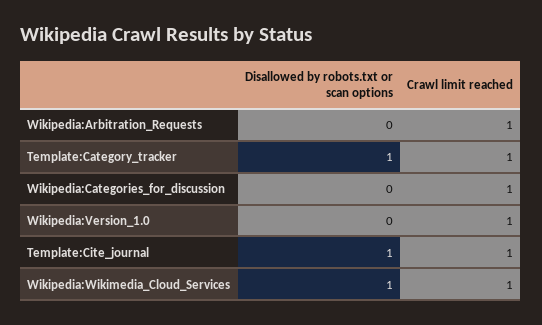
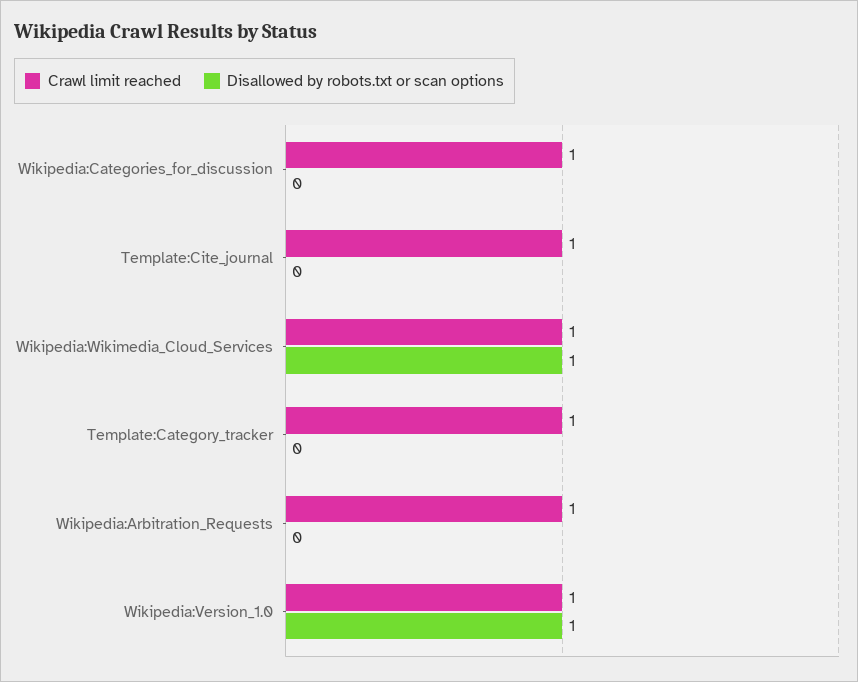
  {
    "Disallowed by robots.txt or scan options": {
      "Wikipedia:Arbitration_Requests": 0,
-     "Template:Category_tracker": 1,
+     "Template:Category_tracker": 0,
      "Wikipedia:Categories_for_discussion": 0,
-     "Wikipedia:Version_1.0": 0,
+     "Wikipedia:Version_1.0": 1,
-     "Template:Cite_journal": 1,
+     "Template:Cite_journal": 0,
      "Wikipedia:Wikimedia_Cloud_Services": 1
    },
    "Crawl limit reached": {
      "Wikipedia:Arbitration_Requests": 1,
      "Template:Category_tracker": 1,
      "Wikipedia:Categories_for_discussion": 1,
      "Wikipedia:Version_1.0": 1,
      "Template:Cite_journal": 1,
      "Wikipedia:Wikimedia_Cloud_Services": 1
    }
  }

